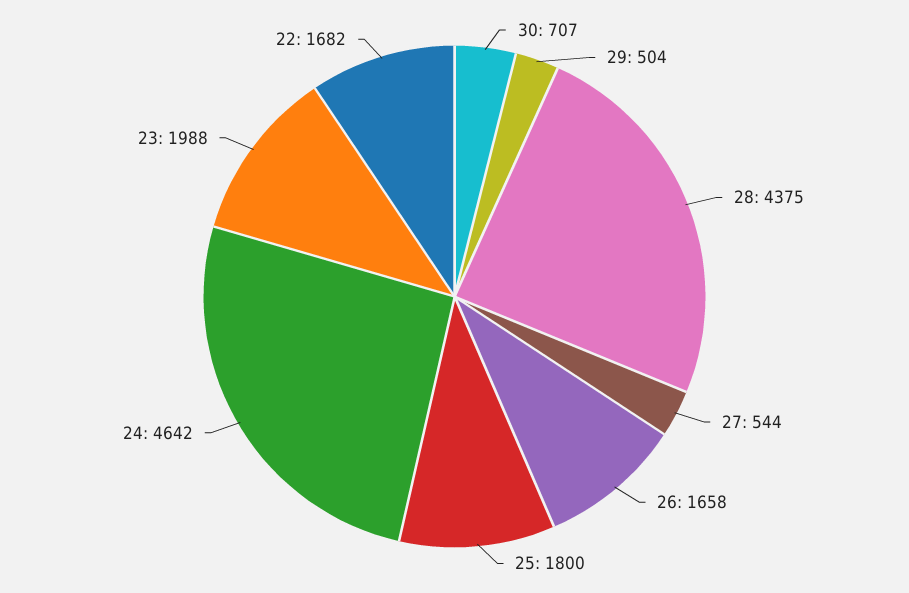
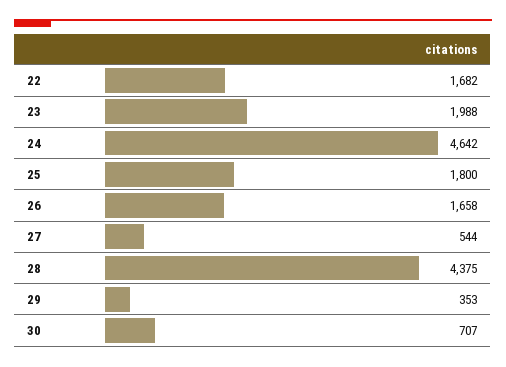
  {
    "30": 707,
-   "29": 504,
+   "29": 353,
    "28": 4375,
    "27": 544,
    "26": 1658,
    "25": 1800,
    "24": 4642,
    "23": 1988,
    "22": 1682
  }

